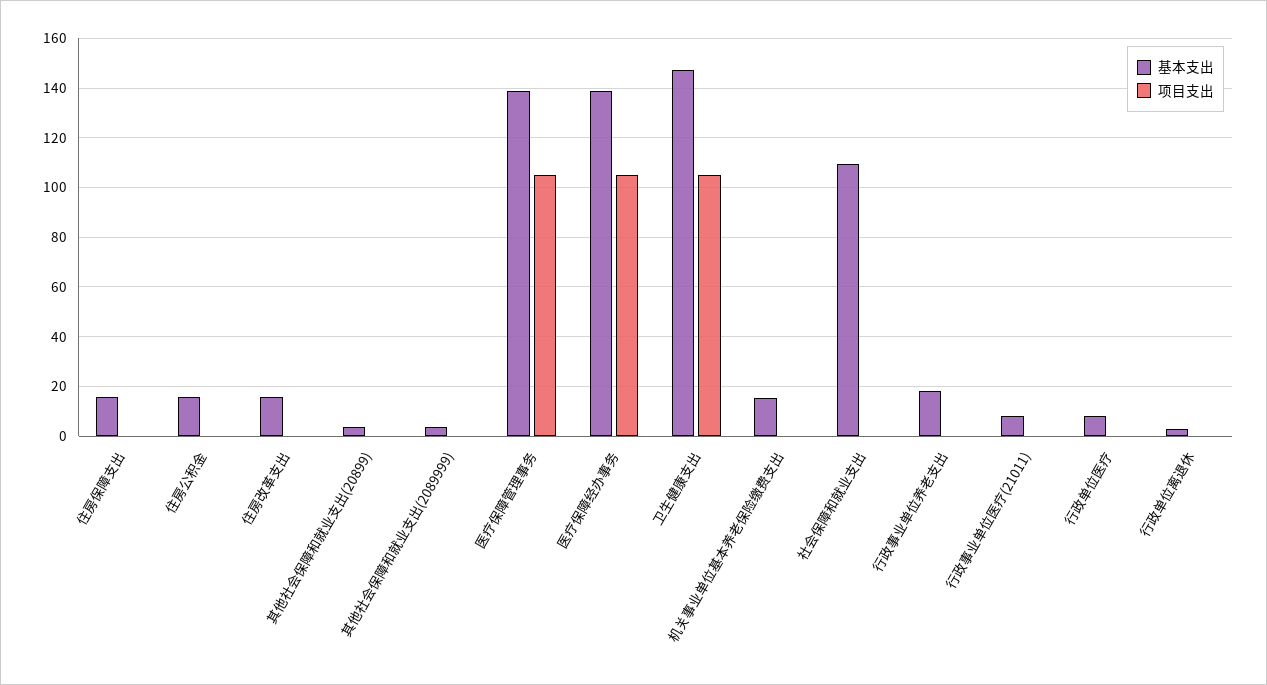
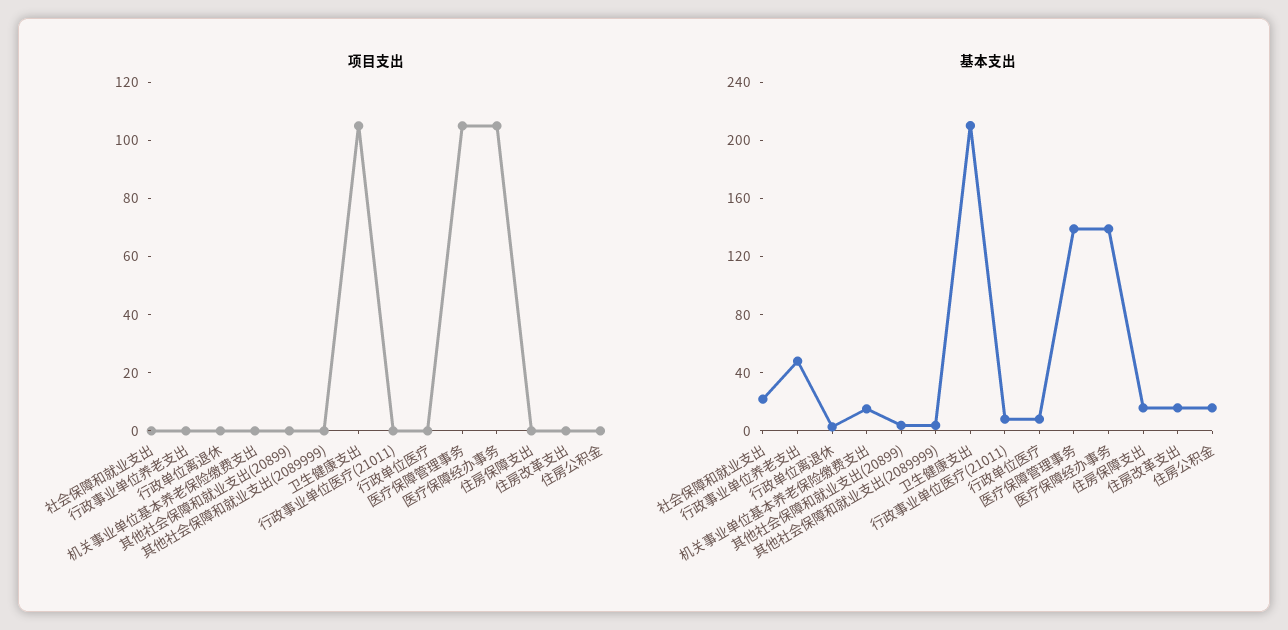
  {
    "基本支出": {
      "住房保障支出": 15,
      "住房公积金": 15,
      "住房改革支出": 15,
      "其他社会保障和就业支出(20899)": 5,
      "其他社会保障和就业支出(2089999)": 5,
      "医疗保障管理事务": 140,
      "医疗保障经办事务": 140,
-     "卫生健康支出": 147.5,
+     "卫生健康支出": 210,
      "机关事业单位基本养老保险缴费支出": 15,
-     "社会保障和就业支出": 110,
+     "社会保障和就业支出": 20,
-     "行政事业单位养老支出": 17.5,
+     "行政事业单位养老支出": 50,
      "行政事业单位医疗(21011)": 7.5,
      "行政单位医疗": 7.5,
      "行政单位离退休": 2.5
    },
    "项目支出": {
      "住房保障支出": 0,
      "住房公积金": 0,
      "住房改革支出": 0,
      "其他社会保障和就业支出(20899)": 0,
      "其他社会保障和就业支出(2089999)": 0,
      "医疗保障管理事务": 105,
      "医疗保障经办事务": 105,
      "卫生健康支出": 105,
      "机关事业单位基本养老保险缴费支出": 0,
      "社会保障和就业支出": 0,
      "行政事业单位养老支出": 0,
      "行政事业单位医疗(21011)": 0,
      "行政单位医疗": 0,
      "行政单位离退休": 0
    }
  }

